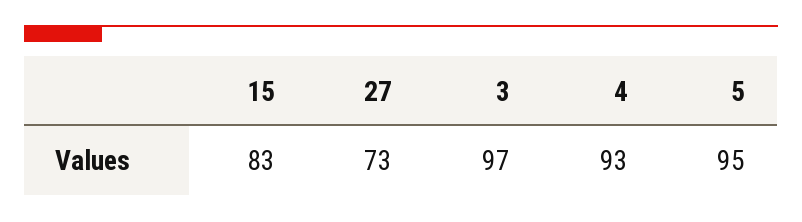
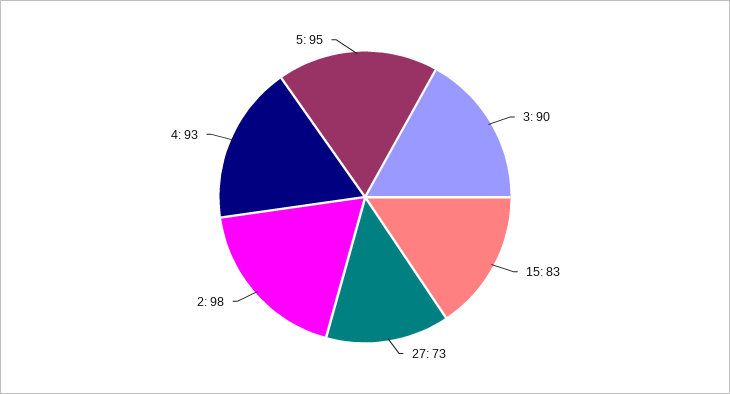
  {
    "15": 83,
    "27": 73,
-   "3": 97,
+   "3": 90,
    "4": 93,
-   "5": 95
+   "5": 95,
+   "2": 98
  }

